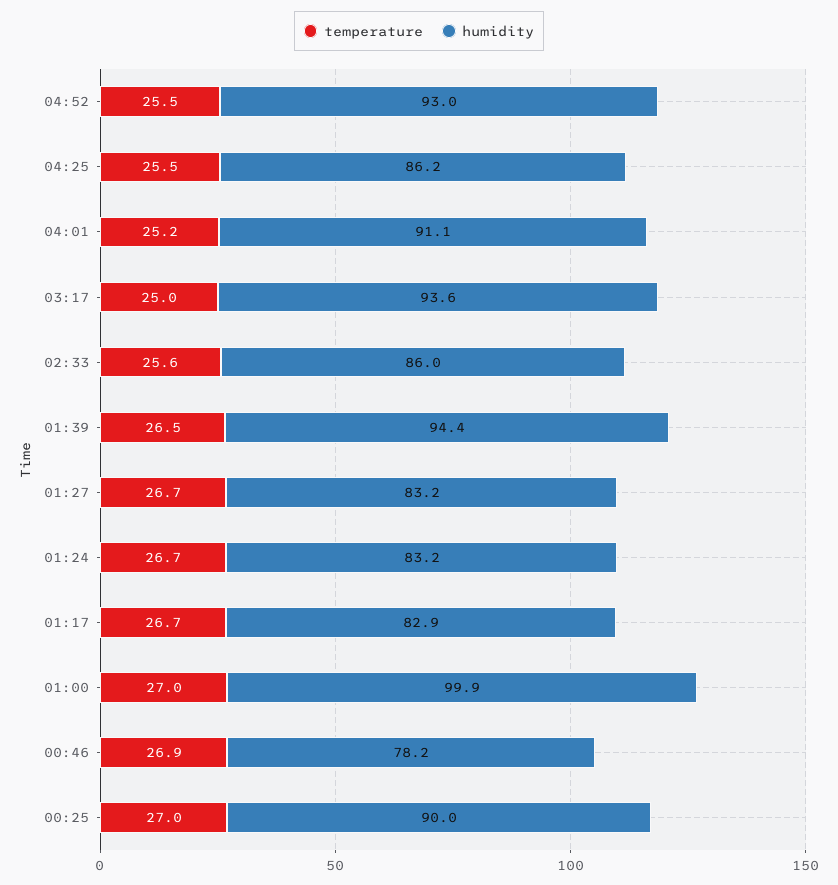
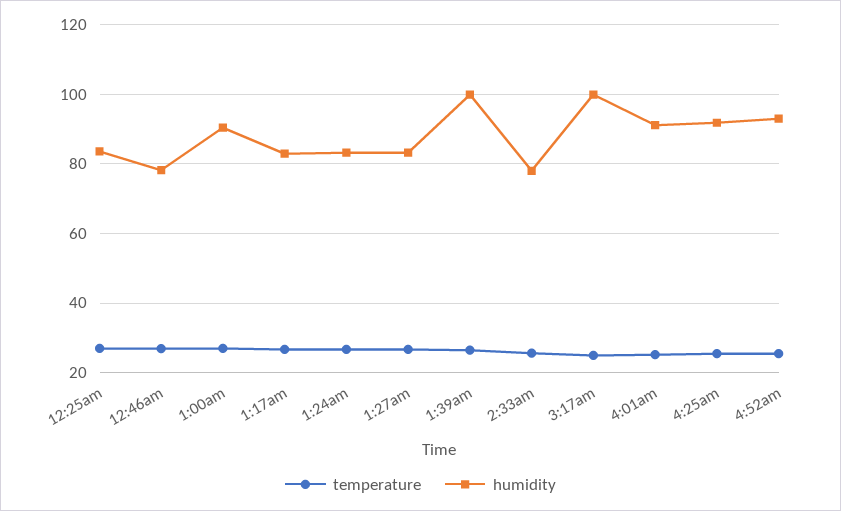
  {
    "temperature": {
      "04:52": 25.5,
      "04:25": 25.5,
      "04:01": 25.2,
      "03:17": 25,
      "02:33": 25.6,
      "01:39": 26.5,
      "01:27": 26.7,
      "01:24": 26.7,
      "01:17": 26.7,
      "01:00": 27,
      "00:46": 26.9,
      "00:25": 27
    },
    "humidity": {
      "04:52": 93,
-     "04:25": 86.2,
+     "04:25": 92,
      "04:01": 91.1,
-     "03:17": 93.6,
+     "03:17": 100,
-     "02:33": 86,
+     "02:33": 78,
-     "01:39": 94.4,
+     "01:39": 100,
      "01:27": 83.2,
      "01:24": 83.2,
      "01:17": 82.9,
-     "01:00": 99.9,
+     "01:00": 90,
      "00:46": 78.2,
-     "00:25": 90
+     "00:25": 84
    }
  }

